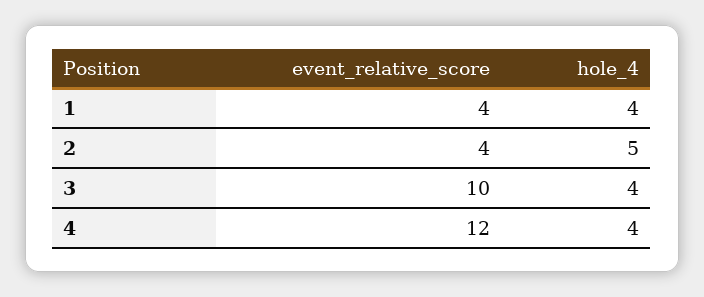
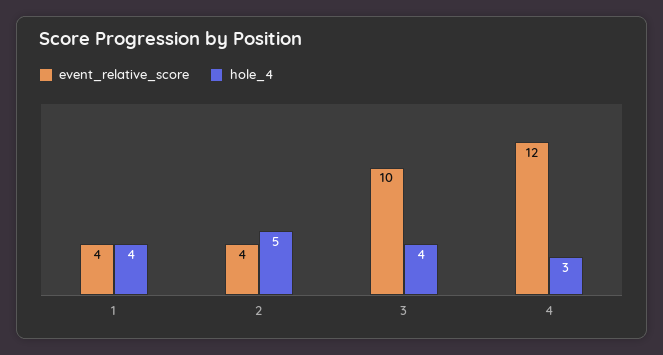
  {
    "event_relative_score": {
      "1": 4,
      "2": 4,
      "3": 10,
      "4": 12
    },
    "hole_4": {
      "1": 4,
      "2": 5,
      "3": 4,
-     "4": 4
+     "4": 3
    }
  }

